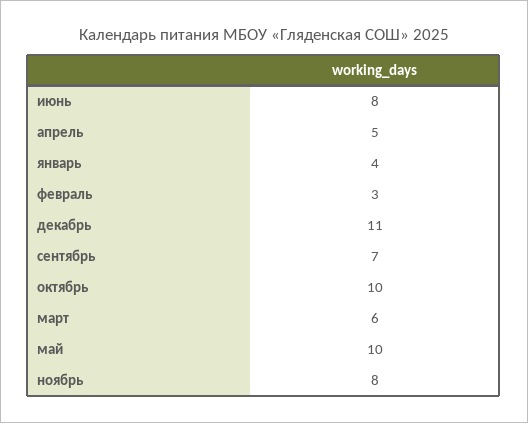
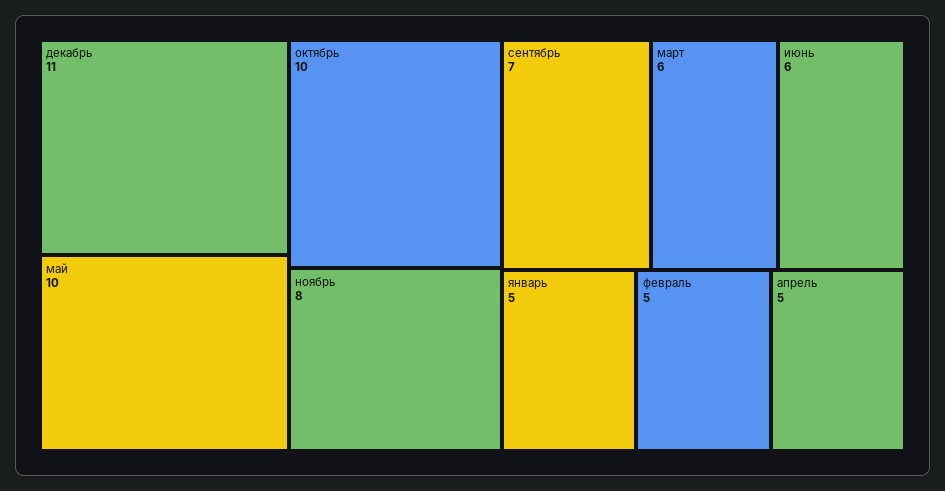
  {
-   "июнь": 8,
+   "июнь": 6,
    "апрель": 5,
-   "январь": 4,
+   "январь": 5,
-   "февраль": 3,
+   "февраль": 5,
    "декабрь": 11,
    "сентябрь": 7,
    "октябрь": 10,
    "март": 6,
    "май": 10,
    "ноябрь": 8
  }

